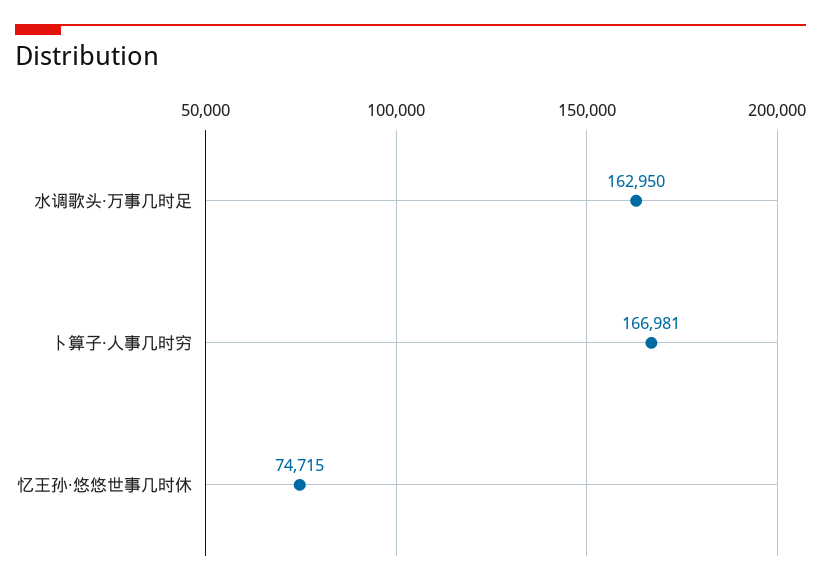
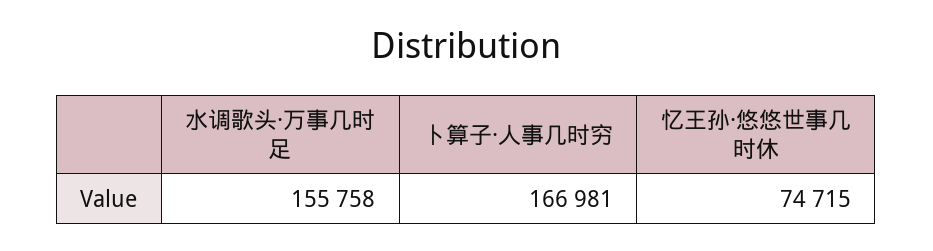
  {
-   "水调歌头·万事几时足": 162950,
+   "水调歌头·万事几时足": 155758,
    "卜算子·人事几时穷": 166981,
    "忆王孙·悠悠世事几时休": 74715
  }

